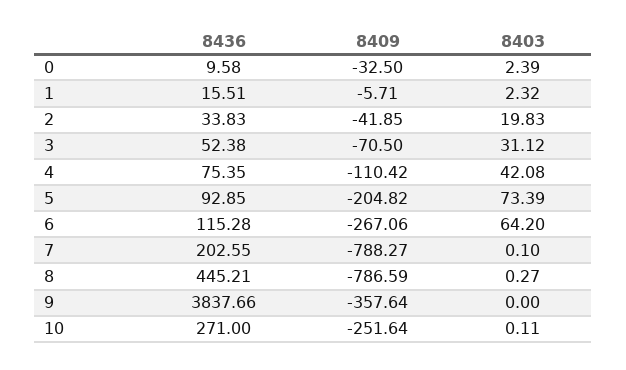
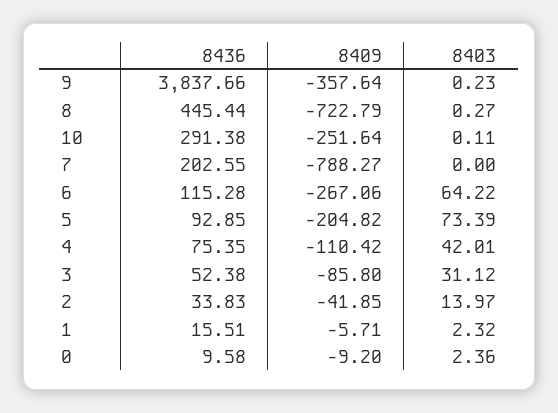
  {
    "8436": {
      "0": 9.58,
      "1": 15.51,
      "2": 33.83,
      "3": 52.38,
      "4": 75.35,
      "5": 92.85,
      "6": 115.28,
      "7": 202.55,
-     "8": 445.21,
+     "8": 445.44,
      "9": 3837.66,
-     "10": 271
+     "10": 291.38
    },
    "8409": {
-     "0": -32.5,
+     "0": -9.2,
      "1": -5.71,
      "2": -41.85,
-     "3": -70.5,
+     "3": -85.8,
      "4": -110.42,
      "5": -204.82,
      "6": -267.06,
      "7": -788.27,
-     "8": -786.59,
+     "8": -722.79,
      "9": -357.64,
      "10": -251.64
    },
    "8403": {
-     "0": 2.39,
+     "0": 2.36,
      "1": 2.32,
-     "2": 19.83,
+     "2": 13.97,
      "3": 31.12,
-     "4": 42.08,
+     "4": 42.01,
      "5": 73.39,
-     "6": 64.2,
+     "6": 64.22,
-     "7": 0.1,
+     "7": 0,
      "8": 0.27,
-     "9": 0,
+     "9": 0.23,
      "10": 0.11
    }
  }

